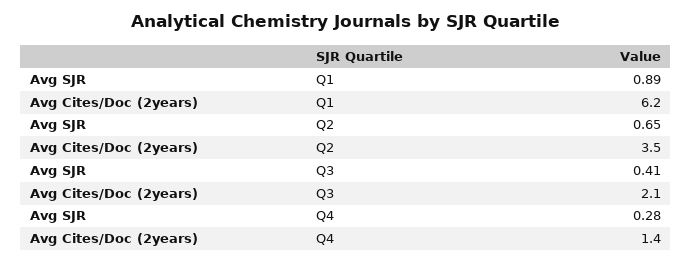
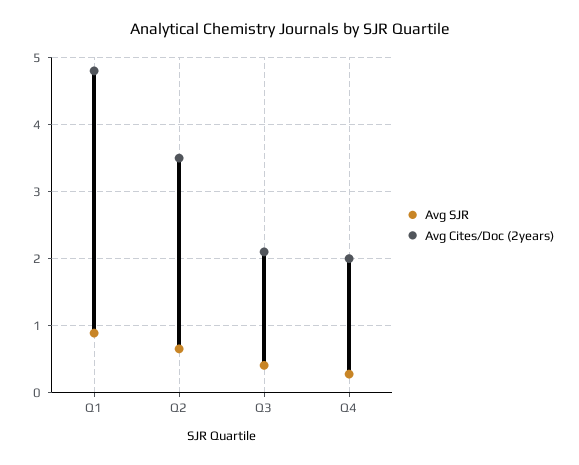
  {
    "Avg SJR": {
      "Q1": 0.89,
      "Q2": 0.65,
      "Q3": 0.41,
      "Q4": 0.28
    },
    "Avg Cites/Doc (2years)": {
-     "Q1": 6.2,
+     "Q1": 4.8,
      "Q2": 3.5,
      "Q3": 2.1,
-     "Q4": 1.4
+     "Q4": 2
    }
  }

